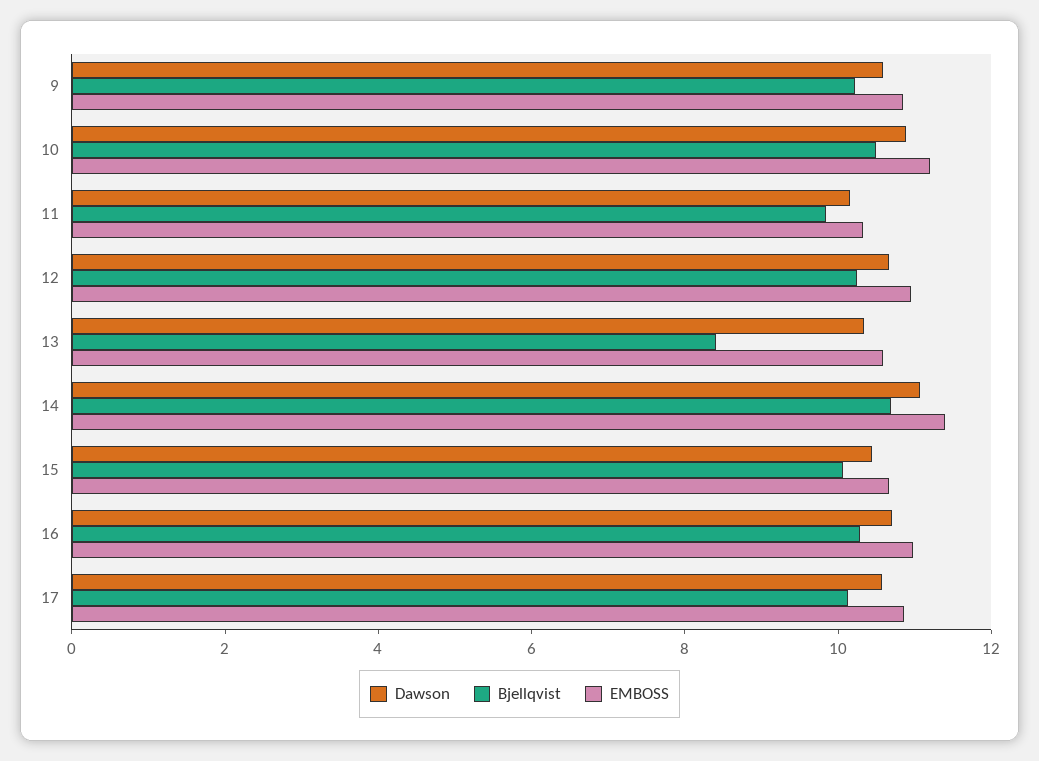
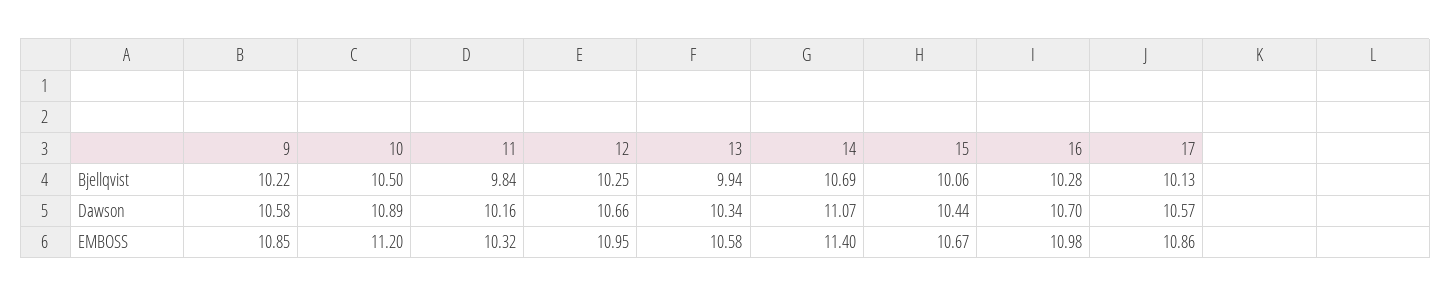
  {
    "Dawson": {
      "9": 10.58,
      "10": 10.89,
      "11": 10.16,
      "12": 10.66,
      "13": 10.34,
      "14": 11.07,
      "15": 10.44,
      "16": 10.7,
      "17": 10.57
    },
    "Bjellqvist": {
      "9": 10.22,
      "10": 10.5,
      "11": 9.84,
      "12": 10.25,
-     "13": 8.5,
+     "13": 9.94,
      "14": 10.69,
      "15": 10.06,
      "16": 10.28,
      "17": 10.13
    },
    "EMBOSS": {
      "9": 10.85,
      "10": 11.2,
      "11": 10.32,
      "12": 10.95,
      "13": 10.58,
      "14": 11.4,
      "15": 10.67,
      "16": 10.98,
      "17": 10.86
    }
  }

